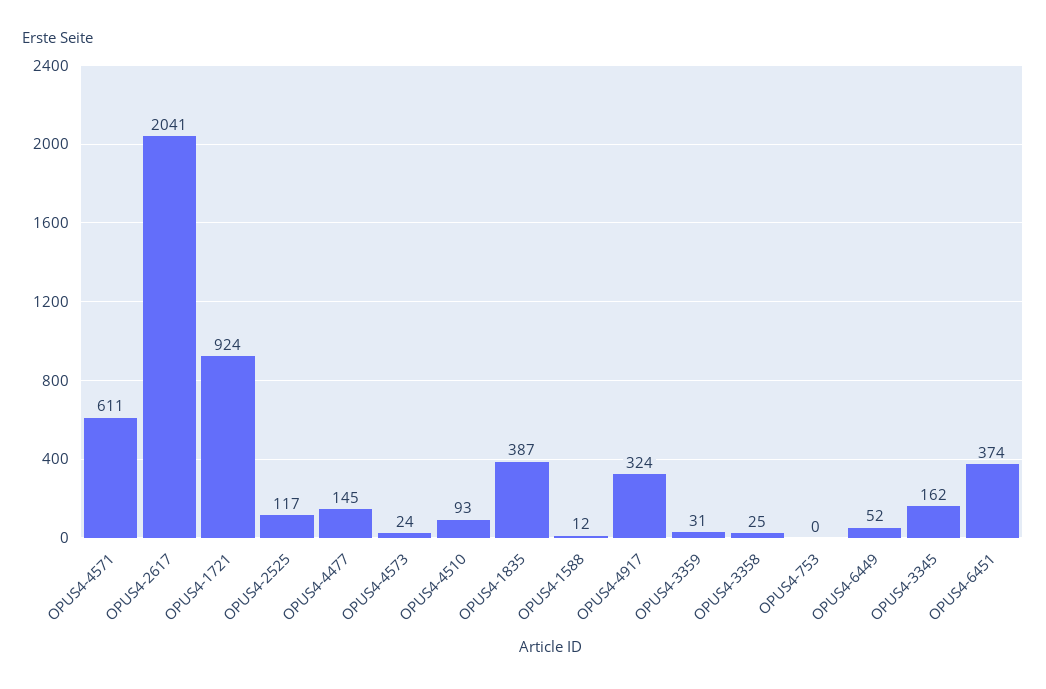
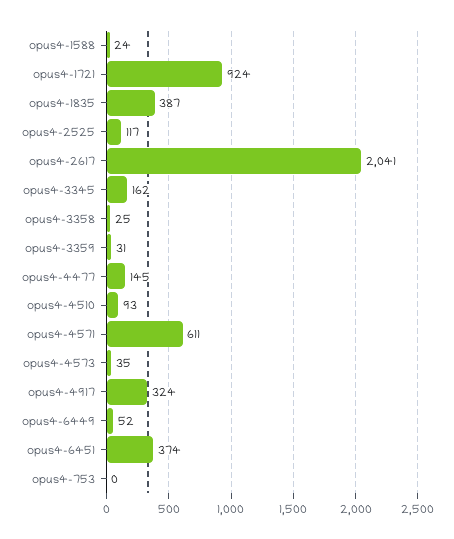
  {
    "OPUS4-4571": 611,
    "OPUS4-2617": 2041,
    "OPUS4-1721": 924,
    "OPUS4-2525": 117,
    "OPUS4-4477": 145,
-   "OPUS4-4573": 24,
+   "OPUS4-4573": 35,
    "OPUS4-4510": 93,
    "OPUS4-1835": 387,
-   "OPUS4-1588": 12,
+   "OPUS4-1588": 24,
    "OPUS4-4917": 324,
    "OPUS4-3359": 31,
    "OPUS4-3358": 25,
    "OPUS4-753": 0,
    "OPUS4-6449": 52,
    "OPUS4-3345": 162,
    "OPUS4-6451": 374
  }

